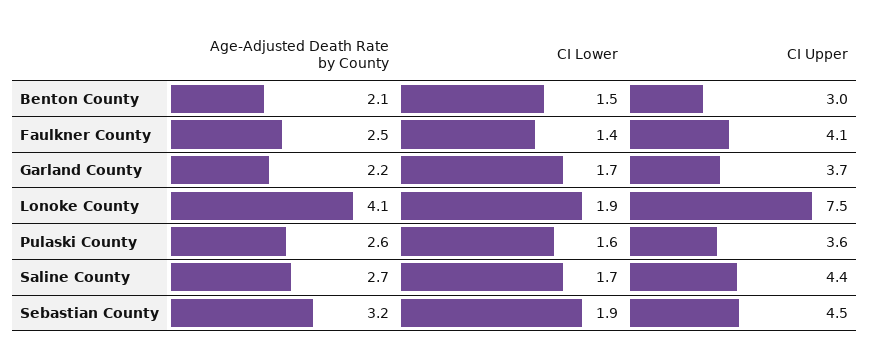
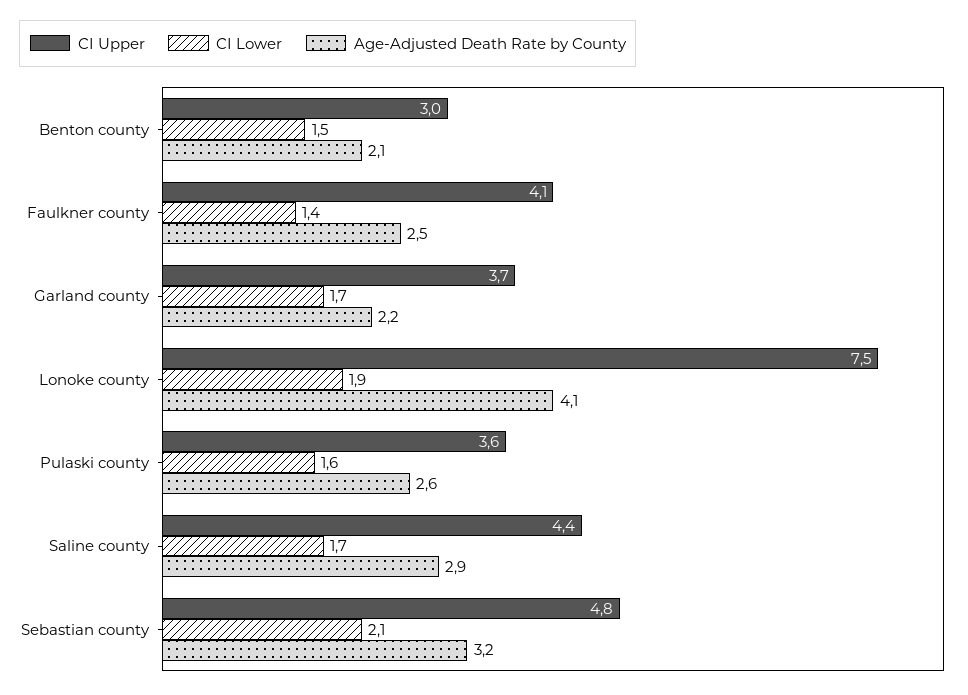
  {
    "Age-Adjusted Death Rate by County": {
      "Benton County": 2.1,
      "Faulkner County": 2.5,
      "Garland County": 2.2,
      "Lonoke County": 4.1,
      "Pulaski County": 2.6,
-     "Saline County": 2.7,
+     "Saline County": 2.9,
      "Sebastian County": 3.2
    },
    "CI Lower": {
      "Benton County": 1.5,
      "Faulkner County": 1.4,
      "Garland County": 1.7,
      "Lonoke County": 1.9,
      "Pulaski County": 1.6,
      "Saline County": 1.7,
-     "Sebastian County": 1.9
+     "Sebastian County": 2.1
    },
    "CI Upper": {
      "Benton County": 3,
      "Faulkner County": 4.1,
      "Garland County": 3.7,
      "Lonoke County": 7.5,
      "Pulaski County": 3.6,
      "Saline County": 4.4,
-     "Sebastian County": 4.5
+     "Sebastian County": 4.8
    }
  }

